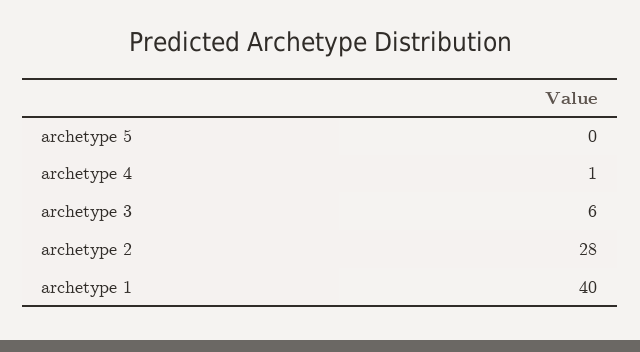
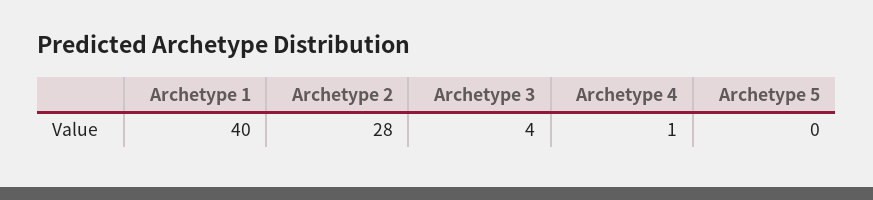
  {
    "archetype 5": 0,
    "archetype 4": 1,
-   "archetype 3": 6,
+   "archetype 3": 4,
    "archetype 2": 28,
    "archetype 1": 40
  }

